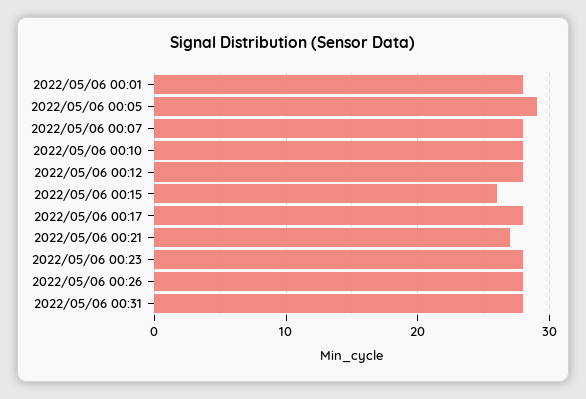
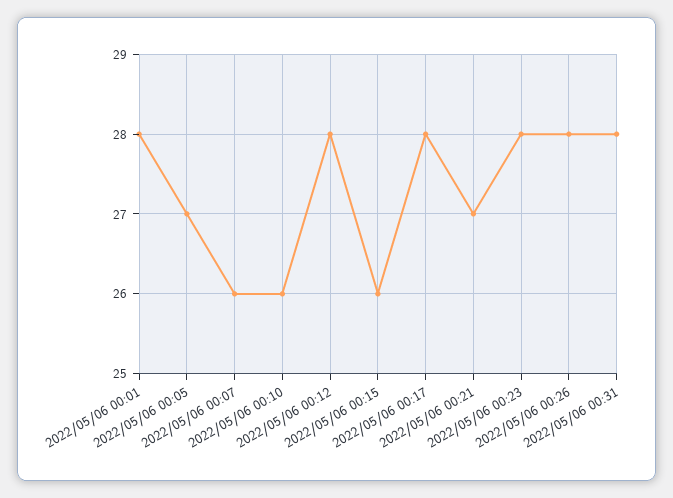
  {
    "2022/05/06 00:01": 28,
-   "2022/05/06 00:05": 29,
+   "2022/05/06 00:05": 27,
-   "2022/05/06 00:07": 28,
+   "2022/05/06 00:07": 26,
-   "2022/05/06 00:10": 28,
+   "2022/05/06 00:10": 26,
    "2022/05/06 00:12": 28,
    "2022/05/06 00:15": 26,
    "2022/05/06 00:17": 28,
    "2022/05/06 00:21": 27,
    "2022/05/06 00:23": 28,
    "2022/05/06 00:26": 28,
    "2022/05/06 00:31": 28
  }

